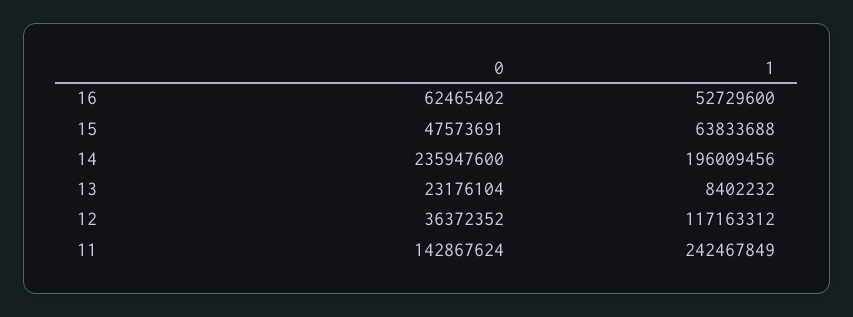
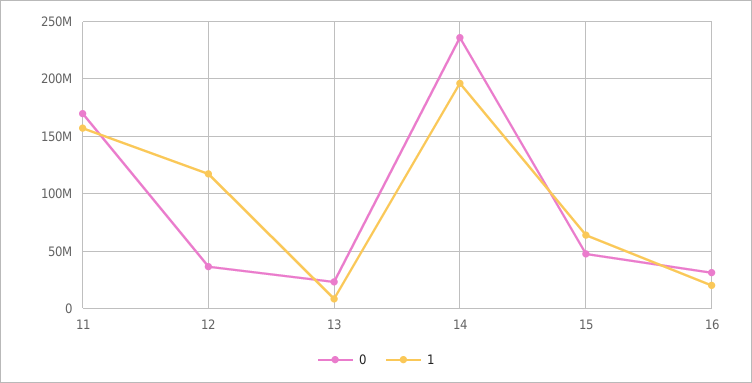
  {
    "0": {
-     "16": 62465402,
+     "16": 30000000,
      "15": 47573691,
      "14": 235947600,
      "13": 23176104,
      "12": 36372352,
-     "11": 142867624
+     "11": 170000000
    },
    "1": {
-     "16": 52729600,
+     "16": 20000000,
      "15": 63833688,
      "14": 196009456,
      "13": 8402232,
      "12": 117163312,
-     "11": 242467849
+     "11": 160000000
    }
  }

